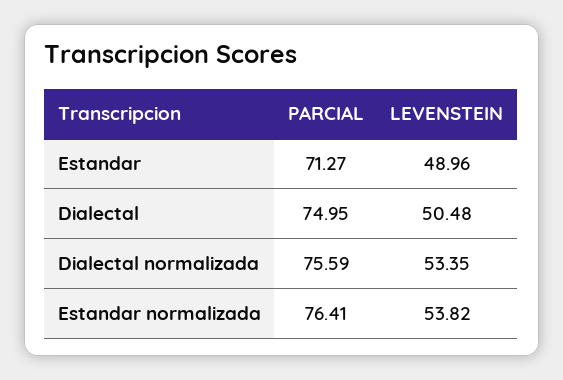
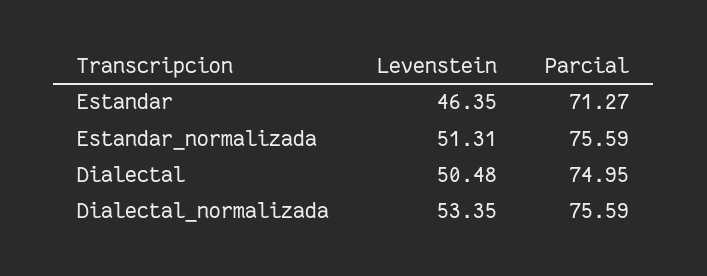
  {
    "PARCIAL": {
      "Estandar": 71.27,
      "Dialectal": 74.95,
      "Dialectal normalizada": 75.59,
-     "Estandar normalizada": 76.41
+     "Estandar normalizada": 75.59
    },
    "LEVENSTEIN": {
-     "Estandar": 48.96,
+     "Estandar": 46.35,
      "Dialectal": 50.48,
      "Dialectal normalizada": 53.35,
-     "Estandar normalizada": 53.82
+     "Estandar normalizada": 51.31
    }
  }

